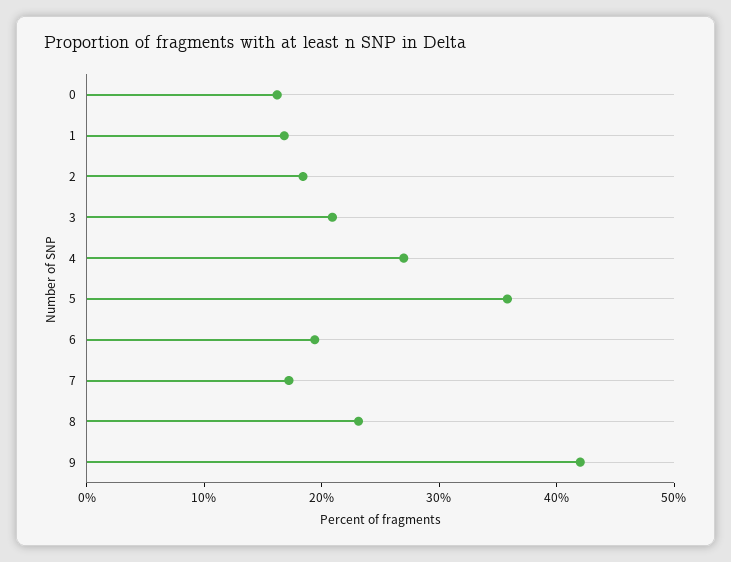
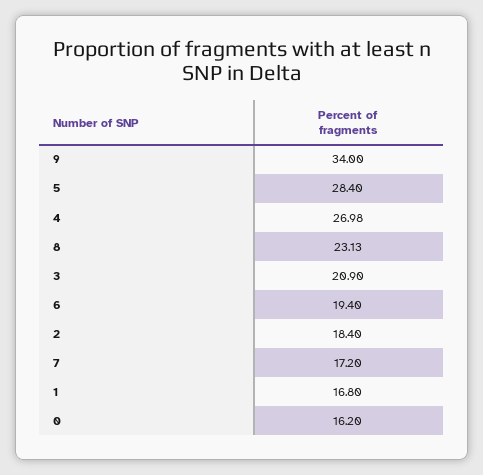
  {
    "0": 16.2,
    "1": 16.8,
    "2": 18.4,
    "3": 20.9,
    "4": 26.98,
-   "5": 36,
+   "5": 28.4,
    "6": 19.4,
    "7": 17.2,
    "8": 23.13,
-   "9": 42
+   "9": 34
  }

